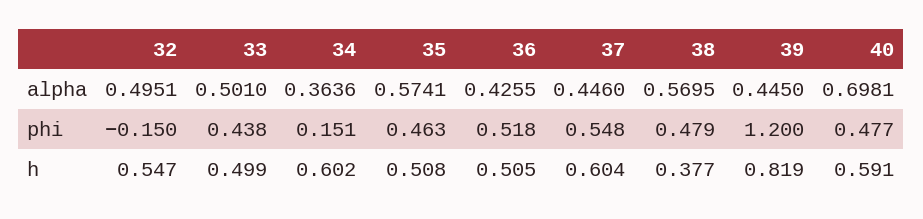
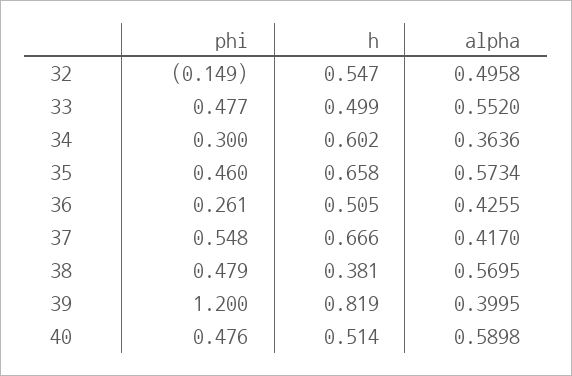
  {
    "32": {
-     "alpha": 0.4951,
+     "alpha": 0.4958,
-     "phi": -0.15,
+     "phi": -0.149,
      "h": 0.547
    },
    "33": {
-     "alpha": 0.501,
+     "alpha": 0.552,
-     "phi": 0.438,
+     "phi": 0.477,
      "h": 0.499
    },
    "34": {
      "alpha": 0.3636,
-     "phi": 0.151,
+     "phi": 0.3,
      "h": 0.602
    },
    "35": {
-     "alpha": 0.5741,
+     "alpha": 0.5734,
-     "phi": 0.463,
+     "phi": 0.46,
-     "h": 0.508
+     "h": 0.658
    },
    "36": {
      "alpha": 0.4255,
-     "phi": 0.518,
+     "phi": 0.261,
      "h": 0.505
    },
    "37": {
-     "alpha": 0.446,
+     "alpha": 0.417,
      "phi": 0.548,
-     "h": 0.604
+     "h": 0.666
    },
    "38": {
      "alpha": 0.5695,
      "phi": 0.479,
-     "h": 0.377
+     "h": 0.381
    },
    "39": {
-     "alpha": 0.445,
+     "alpha": 0.3995,
      "phi": 1.2,
      "h": 0.819
    },
    "40": {
-     "alpha": 0.6981,
+     "alpha": 0.5898,
-     "phi": 0.477,
+     "phi": 0.476,
-     "h": 0.591
+     "h": 0.514
    }
  }

